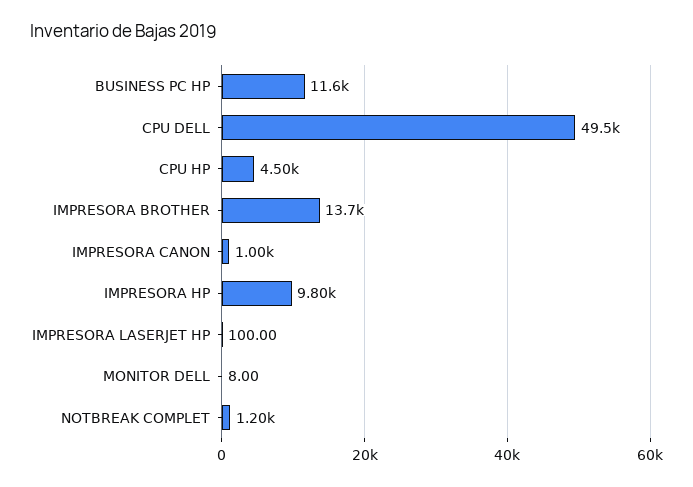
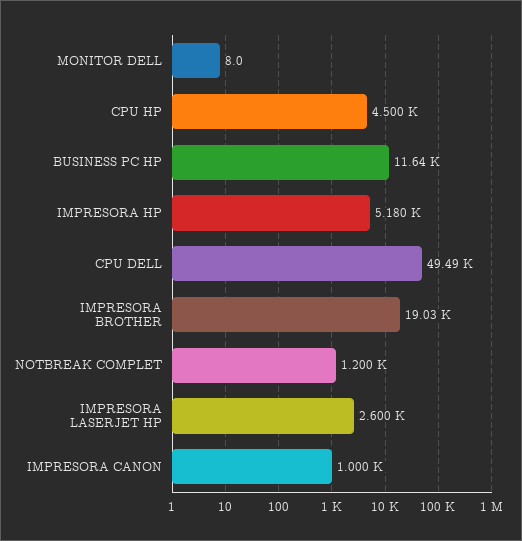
  {
    "BUSINESS PC HP": 11640,
    "CPU DELL": 49490,
    "CPU HP": 4500,
-   "IMPRESORA BROTHER": 13700,
+   "IMPRESORA BROTHER": 19030,
    "IMPRESORA CANON": 1000,
-   "IMPRESORA HP": 9800,
+   "IMPRESORA HP": 5180,
-   "IMPRESORA LASERJET HP": 100,
+   "IMPRESORA LASERJET HP": 2600,
    "MONITOR DELL": 8,
    "NOTBREAK COMPLET": 1200
  }

